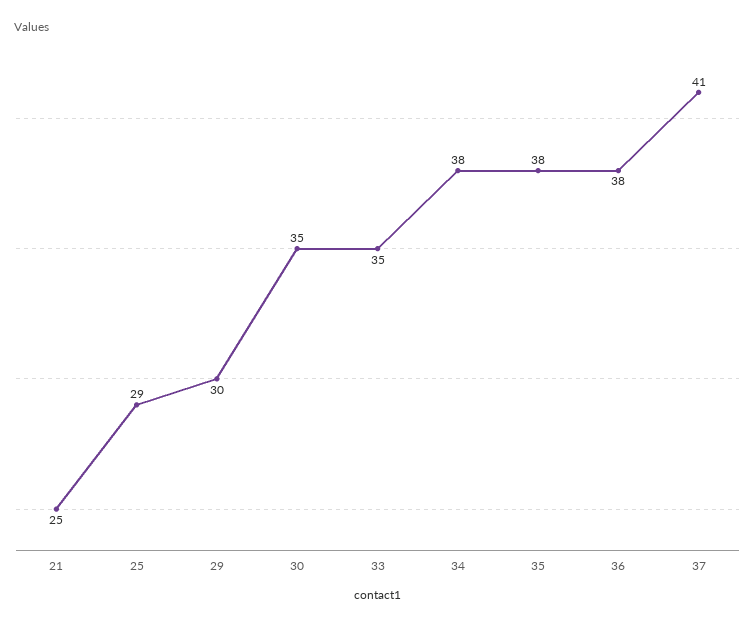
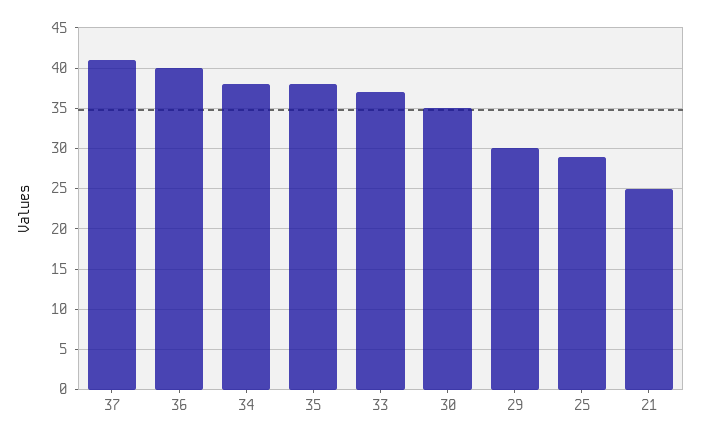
  {
    "21": 25,
    "25": 29,
    "29": 30,
    "30": 35,
-   "33": 35,
+   "33": 37,
    "34": 38,
    "35": 38,
-   "36": 38,
+   "36": 40,
    "37": 41
  }

